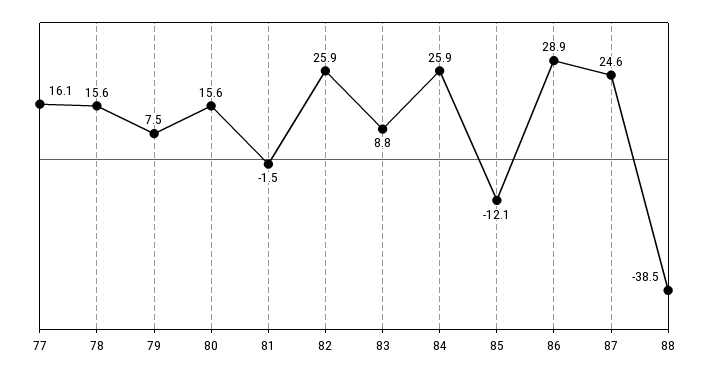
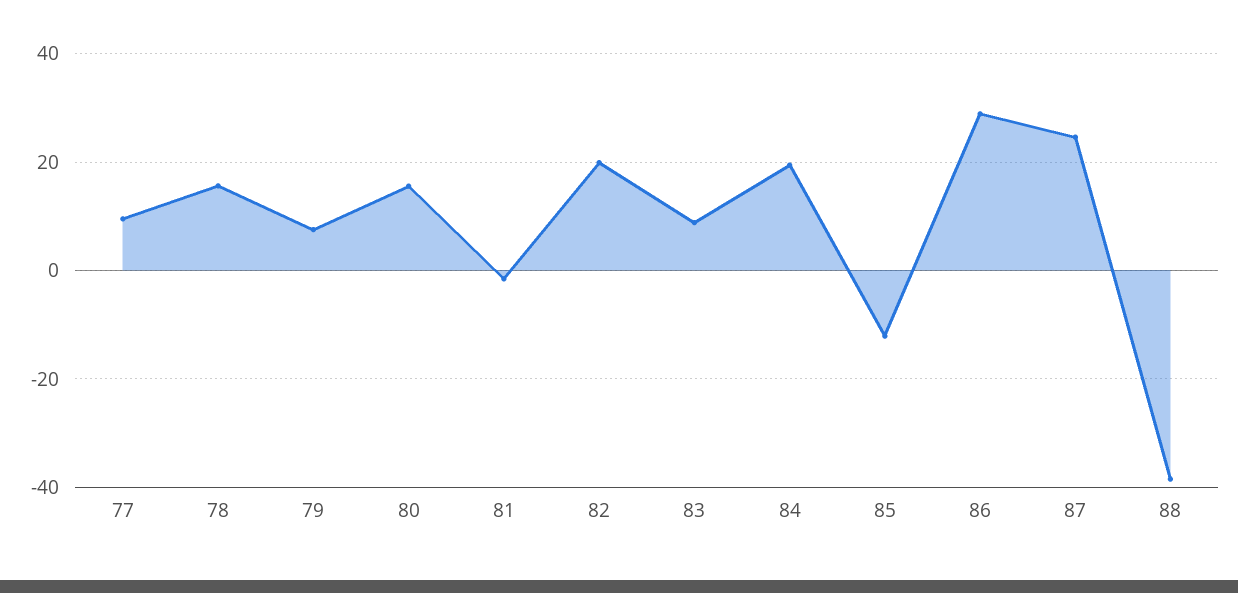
  {
-   "77": 16.1,
+   "77": 10,
    "78": 15.6,
    "79": 7.5,
    "80": 15.6,
    "81": -1.5,
-   "82": 25.9,
+   "82": 20,
    "83": 8.8,
-   "84": 25.9,
+   "84": 20,
    "85": -12.1,
    "86": 28.9,
    "87": 24.6,
    "88": -38.5
  }

